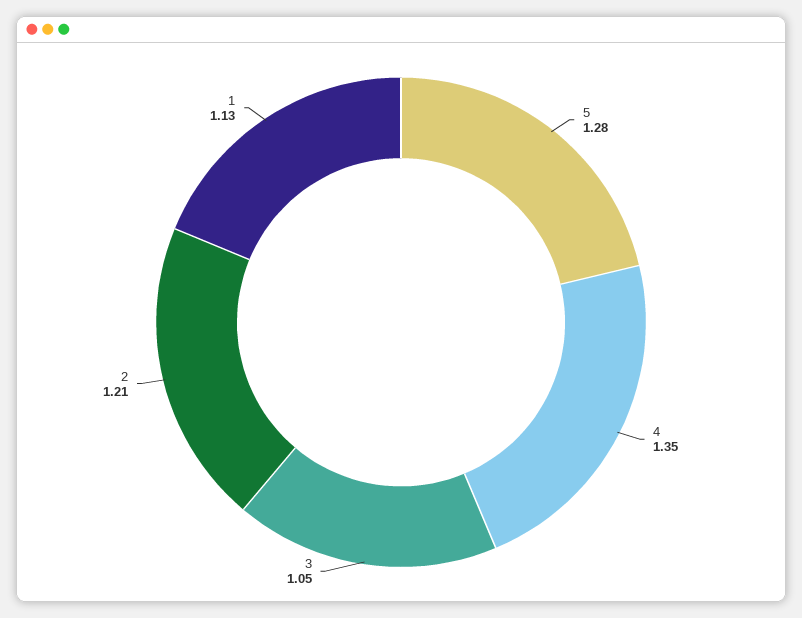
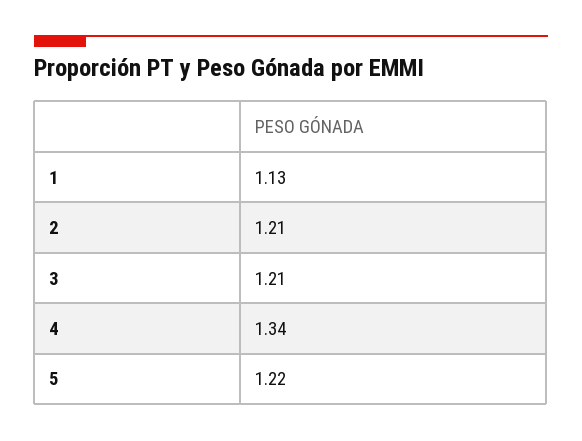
  {
-   "5": 1.28,
+   "5": 1.22,
-   "4": 1.35,
+   "4": 1.34,
-   "3": 1.05,
+   "3": 1.21,
    "2": 1.21,
    "1": 1.13
  }

